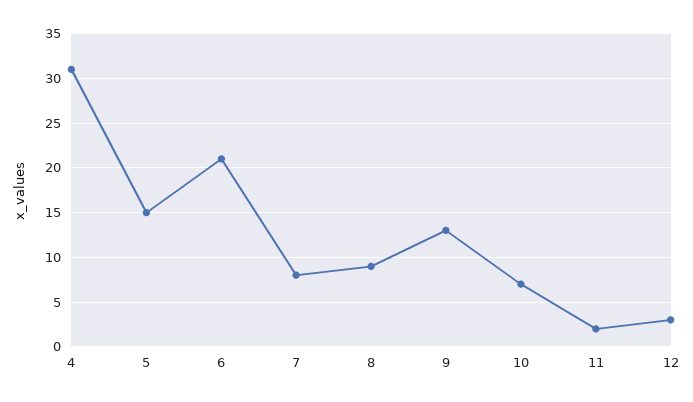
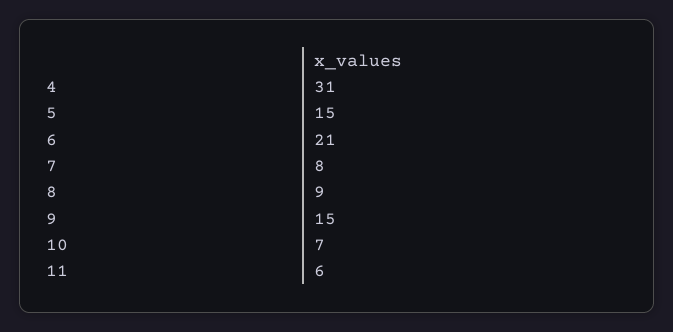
  {
    "4": 31,
    "5": 15,
    "6": 21,
    "7": 8,
    "8": 9,
-   "9": 13,
+   "9": 15,
    "10": 7,
-   "11": 2,
+   "11": 6
-   "12": 3
  }

